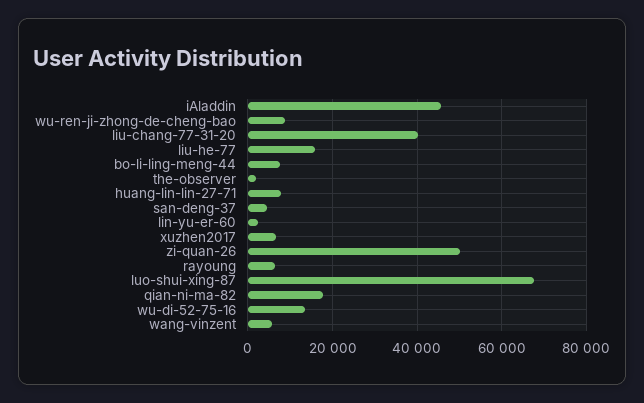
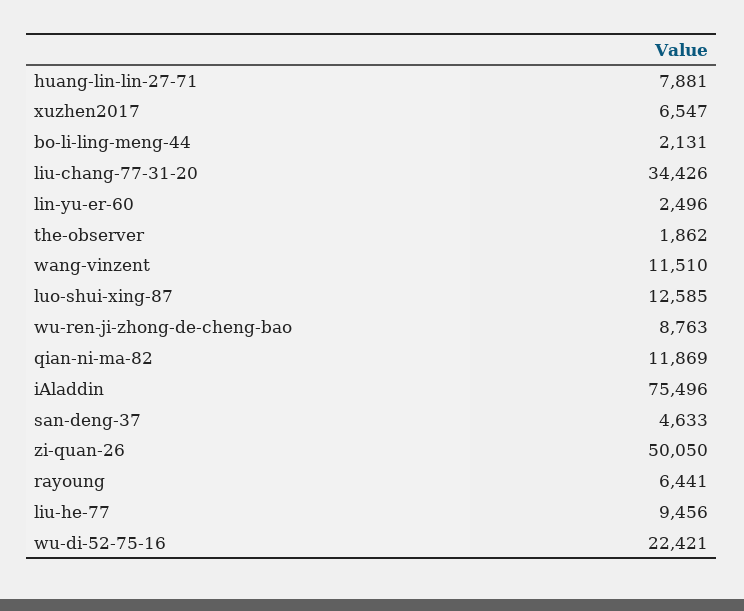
  {
-   "iAladdin": 46000,
+   "iAladdin": 75496,
    "wu-ren-ji-zhong-de-cheng-bao": 8763,
-   "liu-chang-77-31-20": 40000,
+   "liu-chang-77-31-20": 34426,
-   "liu-he-77": 16000,
+   "liu-he-77": 9456,
-   "bo-li-ling-meng-44": 8000,
+   "bo-li-ling-meng-44": 2131,
    "the-observer": 1862,
    "huang-lin-lin-27-71": 7881,
    "san-deng-37": 4633,
    "lin-yu-er-60": 2496,
    "xuzhen2017": 6547,
    "zi-quan-26": 50050,
    "rayoung": 6441,
-   "luo-shui-xing-87": 68000,
+   "luo-shui-xing-87": 12585,
-   "qian-ni-ma-82": 18000,
+   "qian-ni-ma-82": 11869,
-   "wu-di-52-75-16": 14000,
+   "wu-di-52-75-16": 22421,
-   "wang-vinzent": 6000
+   "wang-vinzent": 11510
  }

